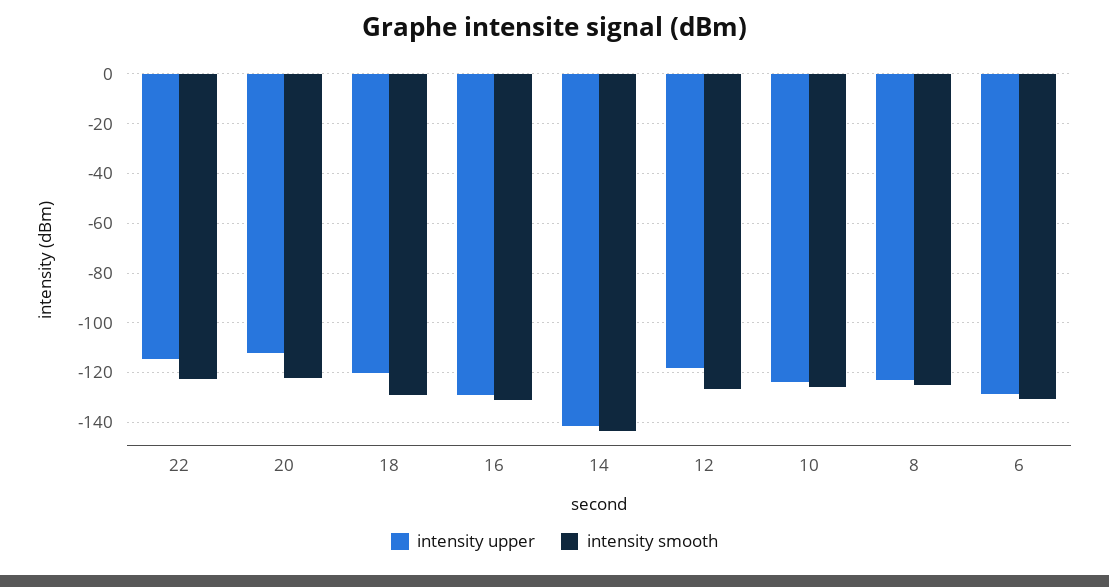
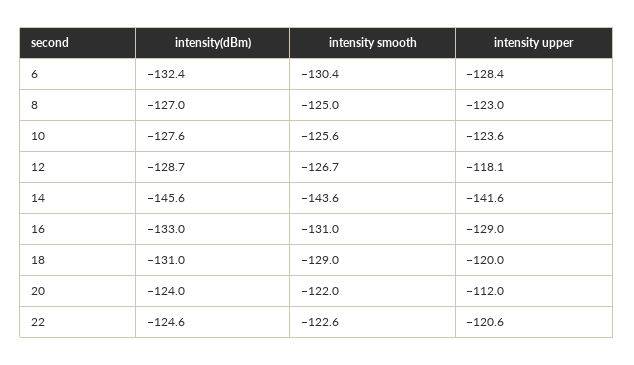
  {
    "intensity upper": {
-     "22": -115,
+     "22": -120.6,
      "20": -112,
      "18": -120,
      "16": -129,
      "14": -141.6,
      "12": -118.1,
      "10": -123.6,
      "8": -123,
      "6": -128.4
    },
    "intensity smooth": {
      "22": -122.6,
      "20": -122,
      "18": -129,
      "16": -131,
      "14": -143.6,
      "12": -126.7,
      "10": -125.6,
      "8": -125,
      "6": -130.4
-   }
+   },
+   "intensity(dBm)": {
+     "6": -132.4,
+     "8": -127,
+     "10": -127.6,
+     "12": -128.7,
+     "14": -145.6,
+     "16": -133,
+     "18": -131,
+     "20": -124,
+     "22": -124.6
+   }
  }

